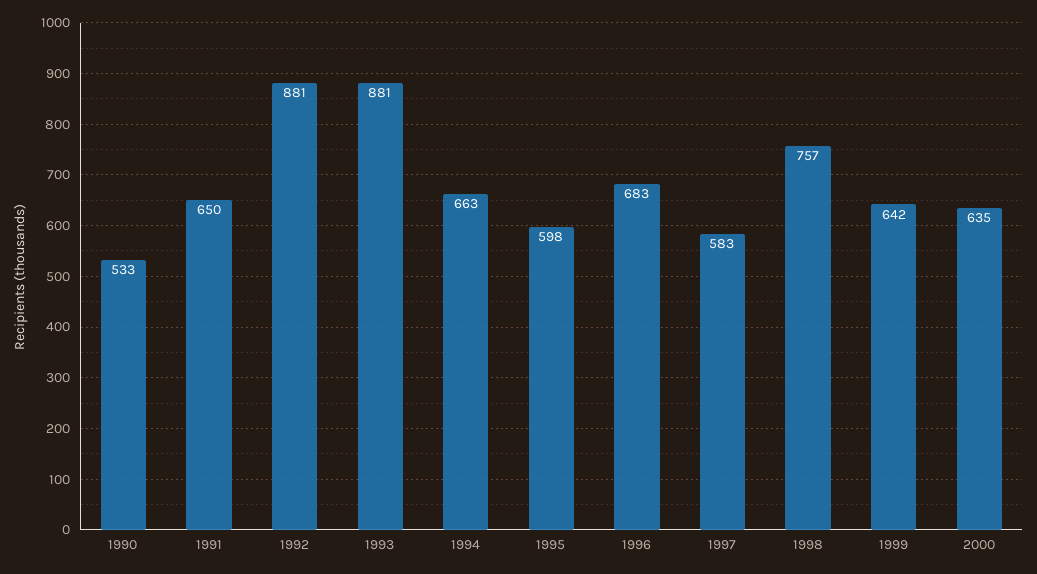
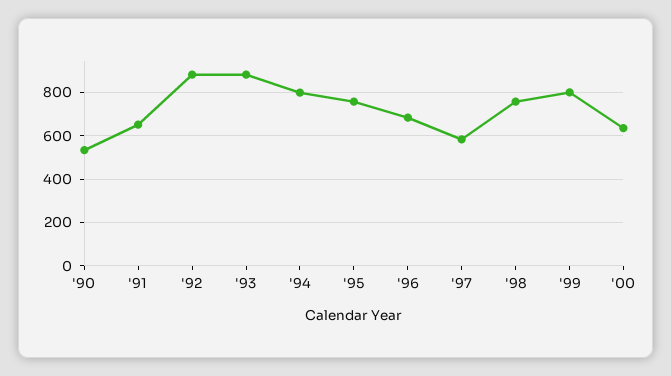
  {
    "1990": 533,
    "1991": 650,
    "1992": 881,
    "1993": 881,
-   "1994": 663,
+   "1994": 800,
-   "1995": 598,
+   "1995": 750,
    "1996": 683,
    "1997": 583,
    "1998": 757,
-   "1999": 642,
+   "1999": 800,
    "2000": 635
  }

